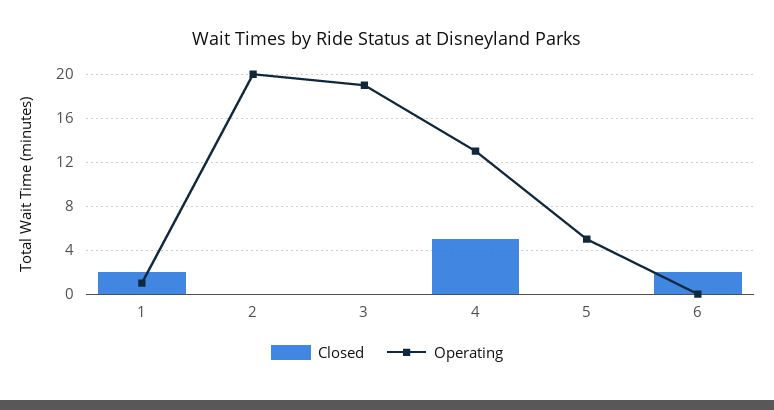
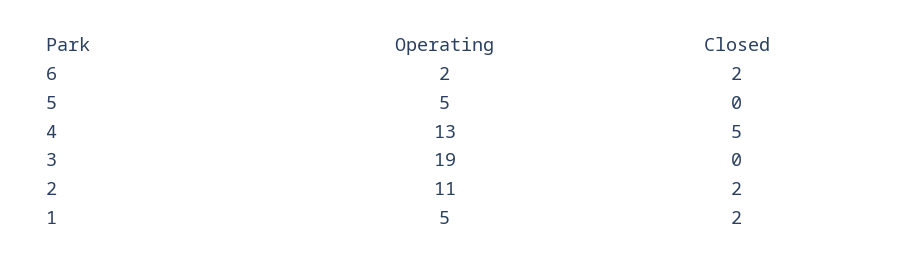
  {
    "Closed": {
      "1": 2,
-     "2": 0,
+     "2": 2,
      "3": 0,
      "4": 5,
      "5": 0,
      "6": 2
    },
    "Operating": {
-     "1": 1,
+     "1": 5,
-     "2": 20,
+     "2": 11,
      "3": 19,
      "4": 13,
      "5": 5,
-     "6": 0
+     "6": 2
    }
  }

